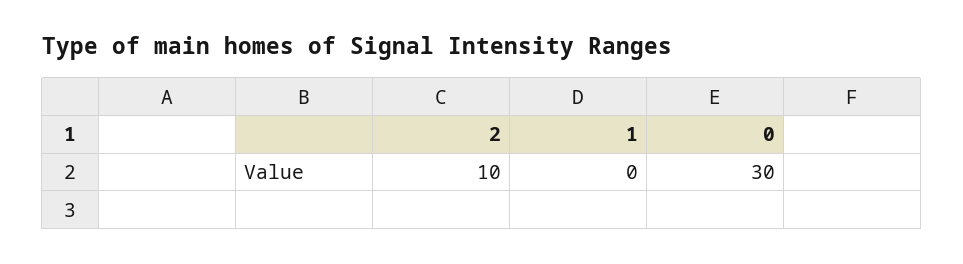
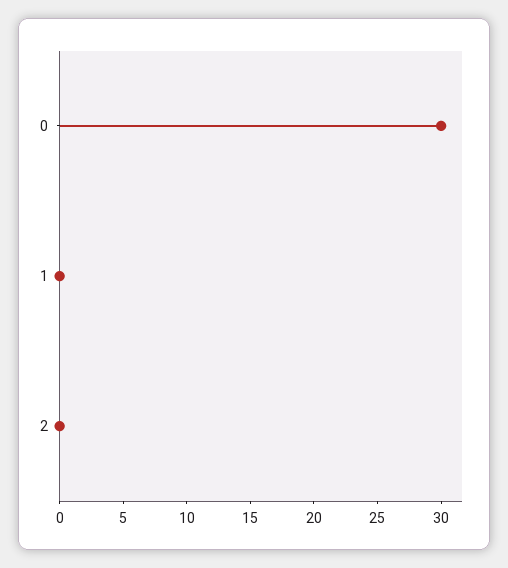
  {
-   "2": 10,
+   "2": 0,
    "1": 0,
    "0": 30
  }

